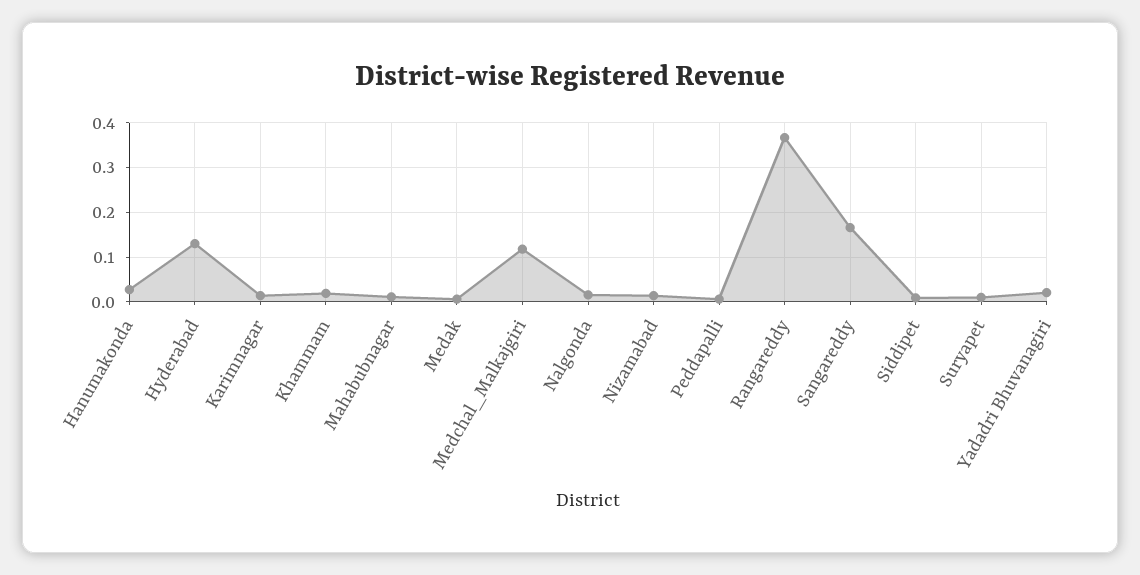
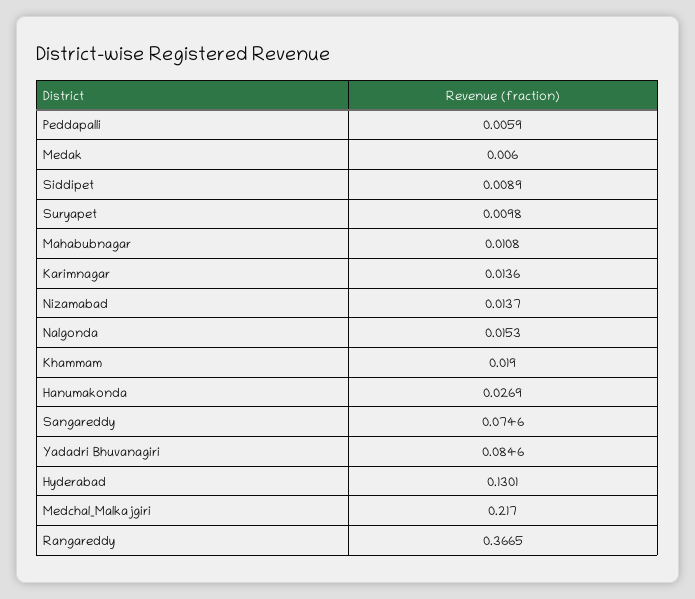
  {
    "Hanumakonda": 0.0269,
    "Hyderabad": 0.1301,
    "Karimnagar": 0.0136,
    "Khammam": 0.019,
    "Mahabubnagar": 0.0108,
    "Medak": 0.006,
-   "Medchal_Malkajgiri": 0.12,
+   "Medchal_Malkajgiri": 0.217,
    "Nalgonda": 0.0153,
    "Nizamabad": 0.0137,
    "Peddapalli": 0.0059,
    "Rangareddy": 0.3665,
-   "Sangareddy": 0.16,
+   "Sangareddy": 0.0746,
    "Siddipet": 0.0089,
    "Suryapet": 0.0098,
-   "Yadadri Bhuvanagiri": 0.02
+   "Yadadri Bhuvanagiri": 0.0846
  }

